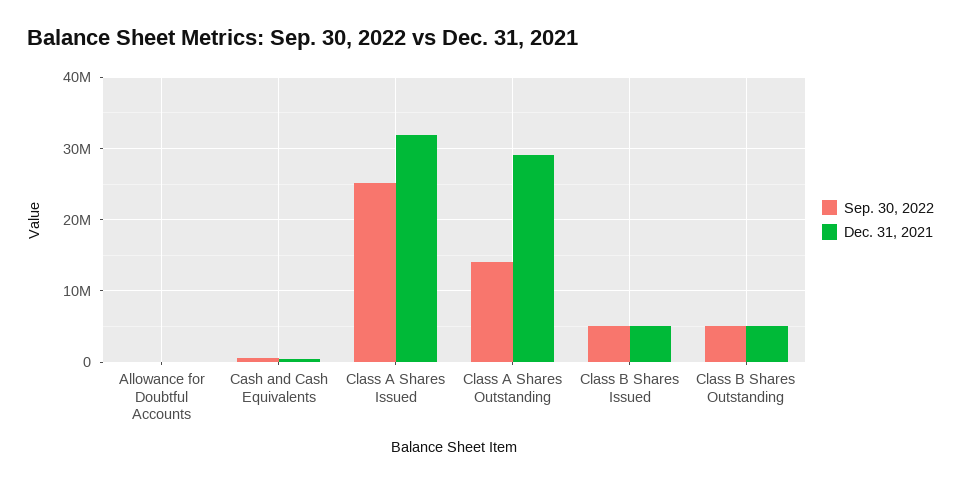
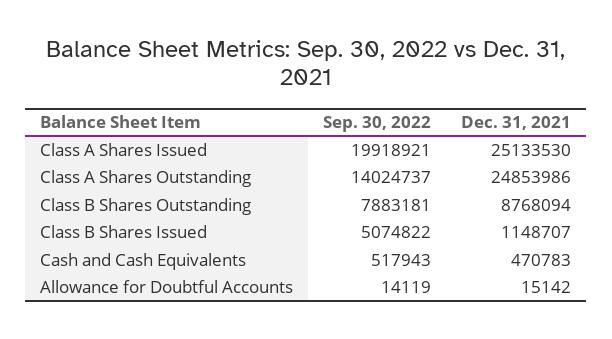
  {
    "Sep. 30, 2022": {
      "Allowance for Doubtful Accounts": 14119,
      "Cash and Cash Equivalents": 517943,
-     "Class A Shares Issued": 25000000,
+     "Class A Shares Issued": 19918921,
      "Class A Shares Outstanding": 14024737,
      "Class B Shares Issued": 5074822,
-     "Class B Shares Outstanding": 5000000
+     "Class B Shares Outstanding": 7883181
    },
    "Dec. 31, 2021": {
      "Allowance for Doubtful Accounts": 15142,
      "Cash and Cash Equivalents": 470783,
-     "Class A Shares Issued": 32000000,
+     "Class A Shares Issued": 25133530,
-     "Class A Shares Outstanding": 29000000,
+     "Class A Shares Outstanding": 24853986,
-     "Class B Shares Issued": 5000000,
+     "Class B Shares Issued": 1148707,
-     "Class B Shares Outstanding": 5000000
+     "Class B Shares Outstanding": 8768094
    }
  }

